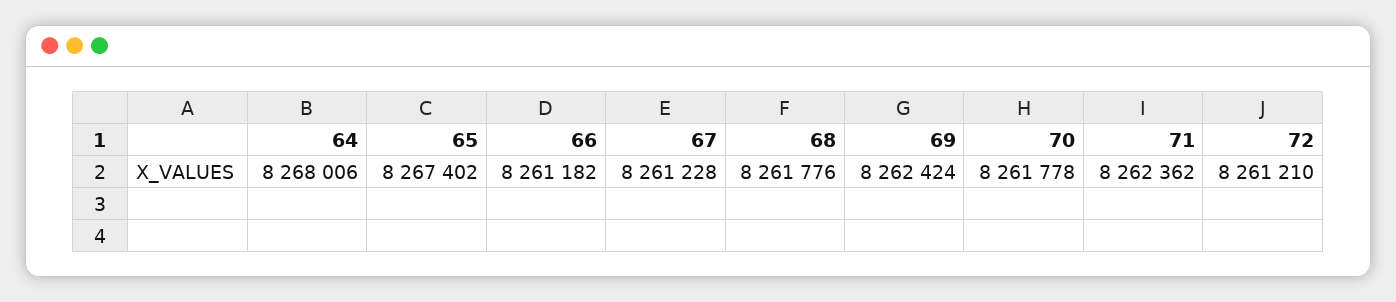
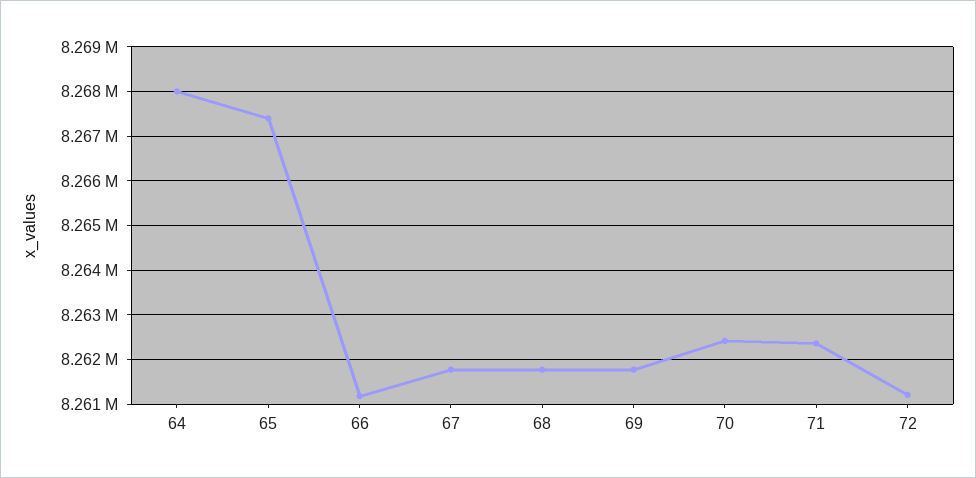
  {
    "64": 8268006,
    "65": 8267402,
    "66": 8261182,
-   "67": 8261228,
+   "67": 8261800,
    "68": 8261776,
-   "69": 8262424,
+   "69": 8261800,
-   "70": 8261778,
+   "70": 8262400,
    "71": 8262362,
    "72": 8261210
  }

